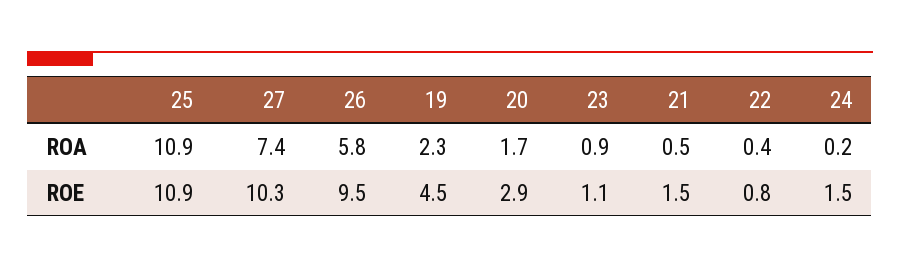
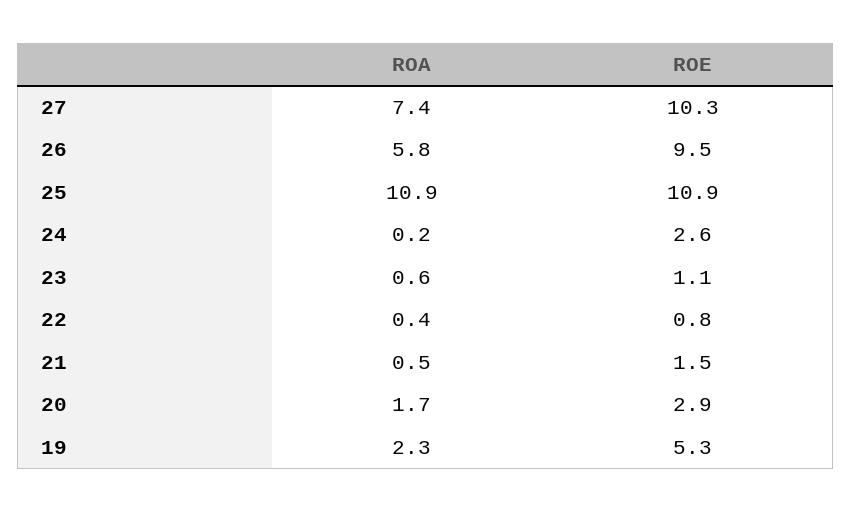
  {
    "25": {
      "ROA": 10.9,
      "ROE": 10.9
    },
    "27": {
      "ROA": 7.4,
      "ROE": 10.3
    },
    "26": {
      "ROA": 5.8,
      "ROE": 9.5
    },
    "19": {
      "ROA": 2.3,
-     "ROE": 4.5
+     "ROE": 5.3
    },
    "20": {
      "ROA": 1.7,
      "ROE": 2.9
    },
    "23": {
-     "ROA": 0.9,
+     "ROA": 0.6,
      "ROE": 1.1
    },
    "21": {
      "ROA": 0.5,
      "ROE": 1.5
    },
    "22": {
      "ROA": 0.4,
      "ROE": 0.8
    },
    "24": {
      "ROA": 0.2,
-     "ROE": 1.5
+     "ROE": 2.6
    }
  }

